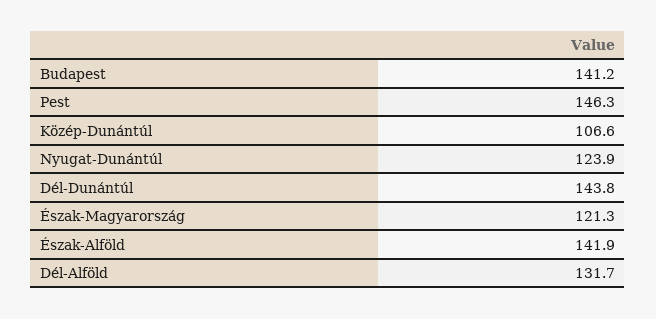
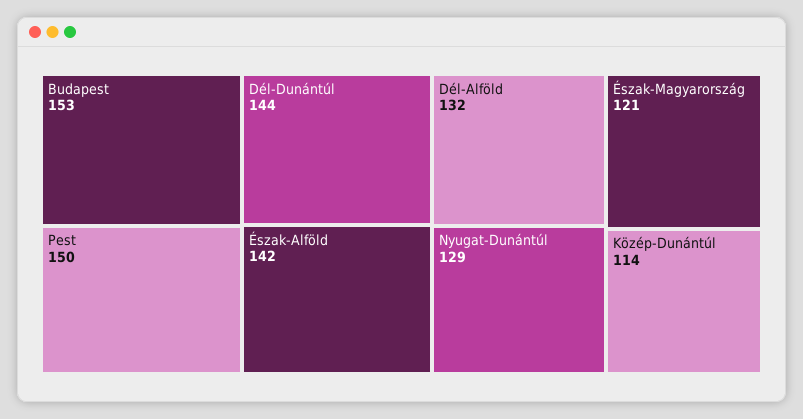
  {
-   "Budapest": 141.2,
+   "Budapest": 153,
-   "Pest": 146.3,
+   "Pest": 150,
-   "Közép-Dunántúl": 106.6,
+   "Közép-Dunántúl": 114,
-   "Nyugat-Dunántúl": 123.9,
+   "Nyugat-Dunántúl": 129,
    "Dél-Dunántúl": 143.8,
    "Észak-Magyarország": 121.3,
    "Észak-Alföld": 141.9,
    "Dél-Alföld": 131.7
  }

